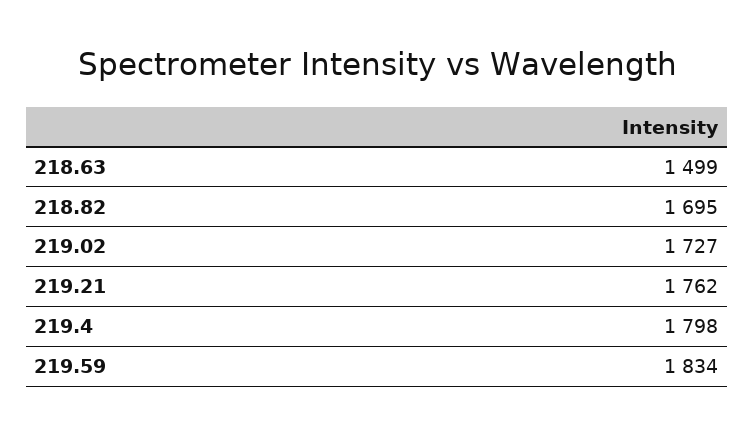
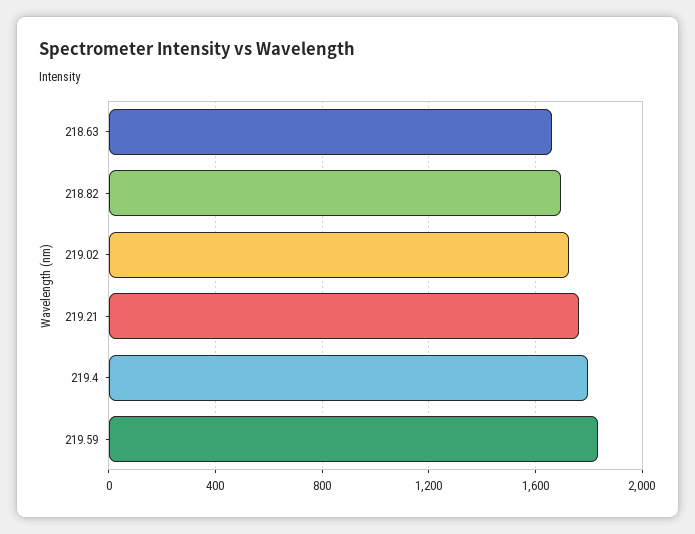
  {
-   "218.63": 1499,
+   "218.63": 1650,
    "218.82": 1695,
    "219.02": 1727,
    "219.21": 1762,
    "219.4": 1798,
    "219.59": 1834
  }

